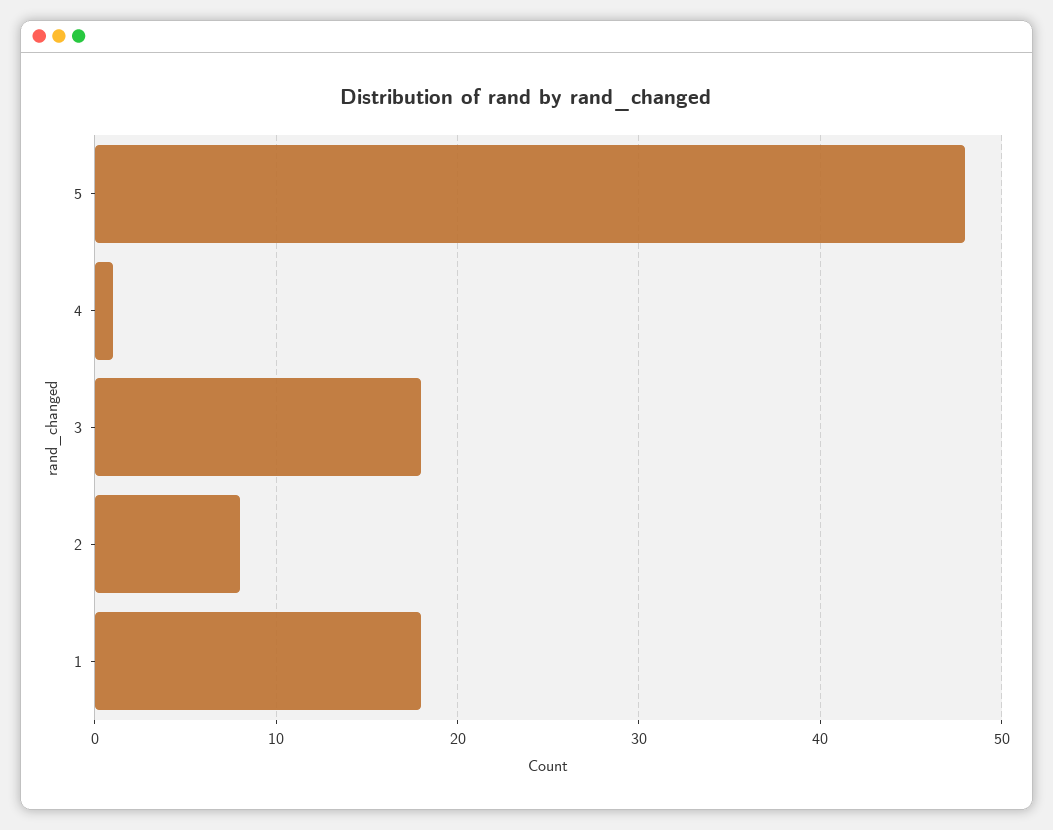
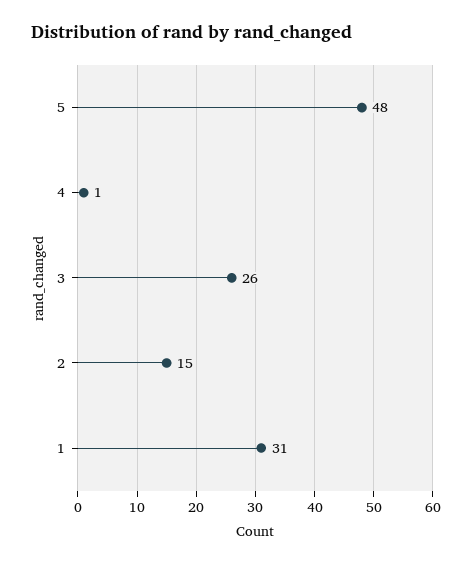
  {
    "5": 48,
    "4": 1,
-   "3": 18,
+   "3": 26,
-   "2": 8,
+   "2": 15,
-   "1": 18
+   "1": 31
  }

